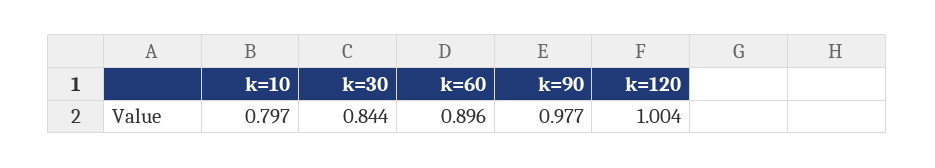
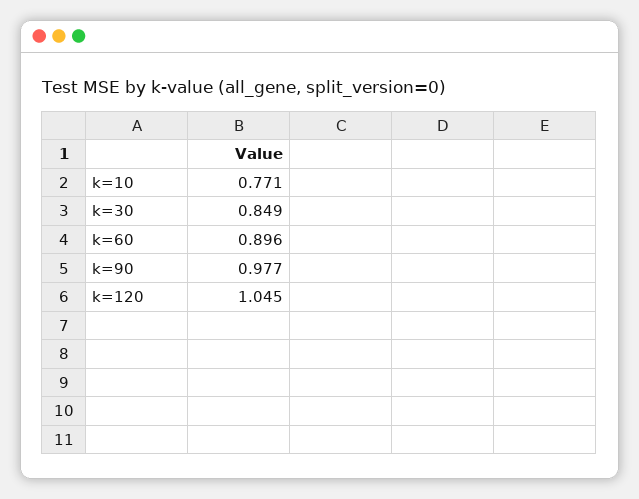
  {
-   "k=10": 0.797,
+   "k=10": 0.771,
-   "k=30": 0.844,
+   "k=30": 0.849,
    "k=60": 0.896,
    "k=90": 0.977,
-   "k=120": 1.004
+   "k=120": 1.045
  }

